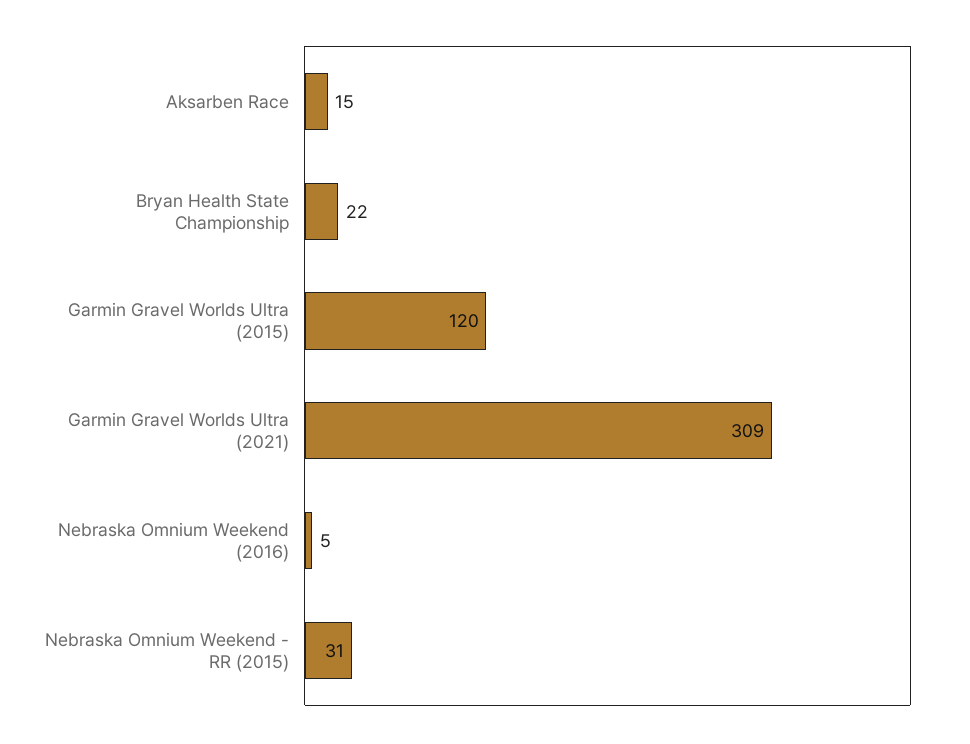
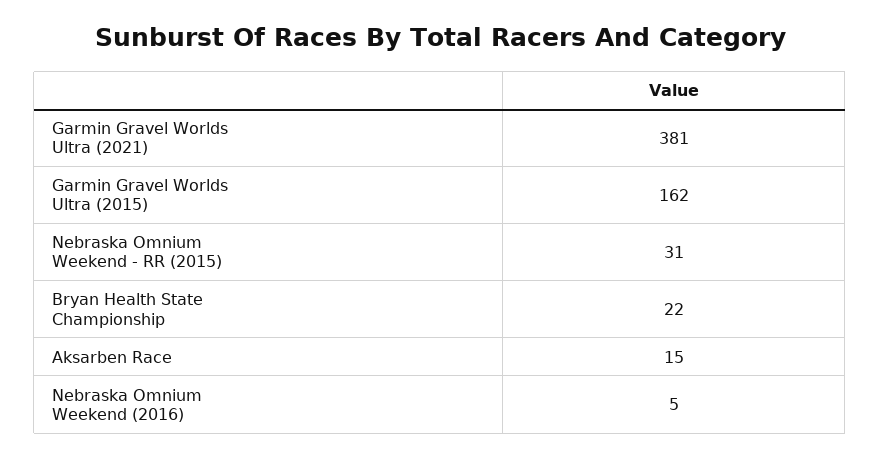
  {
    "Aksarben Race": 15,
    "Bryan Health State Championship": 22,
-   "Garmin Gravel Worlds Ultra (2015)": 120,
+   "Garmin Gravel Worlds Ultra (2015)": 162,
-   "Garmin Gravel Worlds Ultra (2021)": 309,
+   "Garmin Gravel Worlds Ultra (2021)": 381,
    "Nebraska Omnium Weekend (2016)": 5,
    "Nebraska Omnium Weekend - RR (2015)": 31
  }

